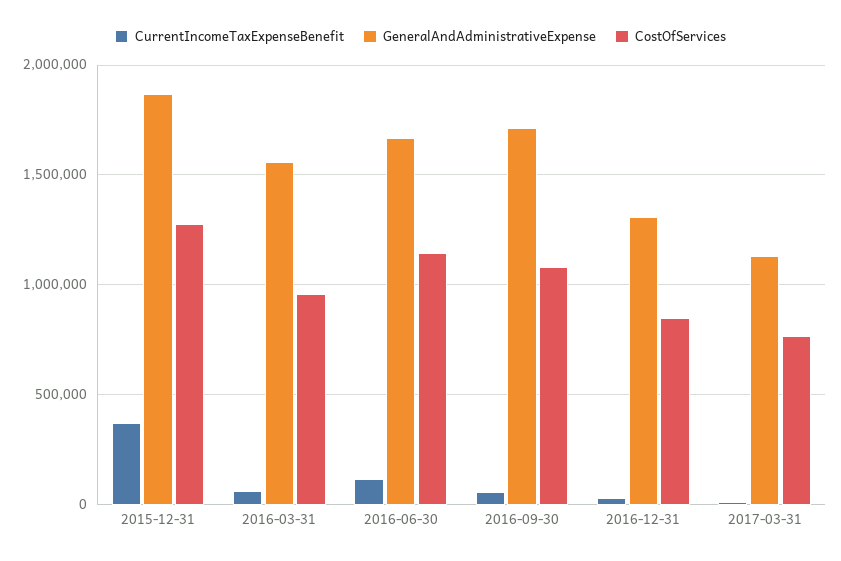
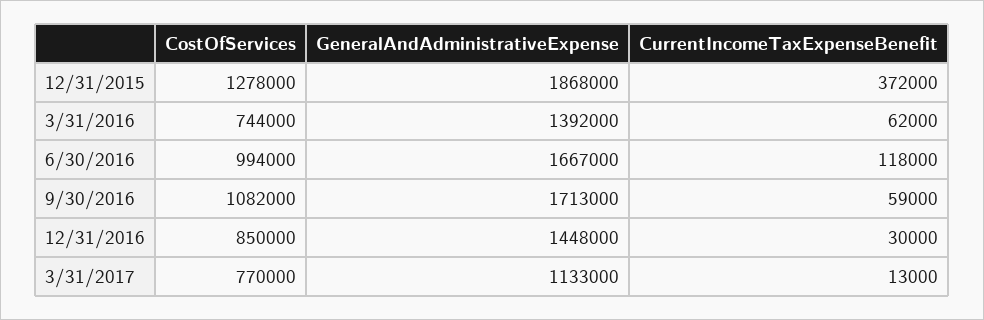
  {
    "CurrentIncomeTaxExpenseBenefit": {
      "2015-12-31": 372000,
      "2016-03-31": 62000,
      "2016-06-30": 118000,
      "2016-09-30": 59000,
      "2016-12-31": 30000,
      "2017-03-31": 13000
    },
    "GeneralAndAdministrativeExpense": {
      "2015-12-31": 1868000,
-     "2016-03-31": 1550000,
+     "2016-03-31": 1392000,
      "2016-06-30": 1667000,
      "2016-09-30": 1713000,
-     "2016-12-31": 1300000,
+     "2016-12-31": 1448000,
      "2017-03-31": 1133000
    },
    "CostOfServices": {
      "2015-12-31": 1278000,
-     "2016-03-31": 950000,
+     "2016-03-31": 744000,
-     "2016-06-30": 1150000,
+     "2016-06-30": 994000,
      "2016-09-30": 1082000,
      "2016-12-31": 850000,
      "2017-03-31": 770000
    }
  }

